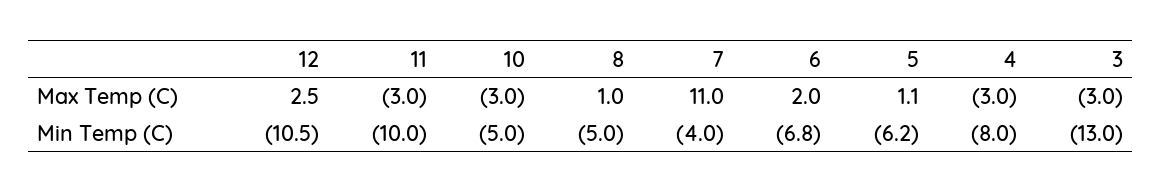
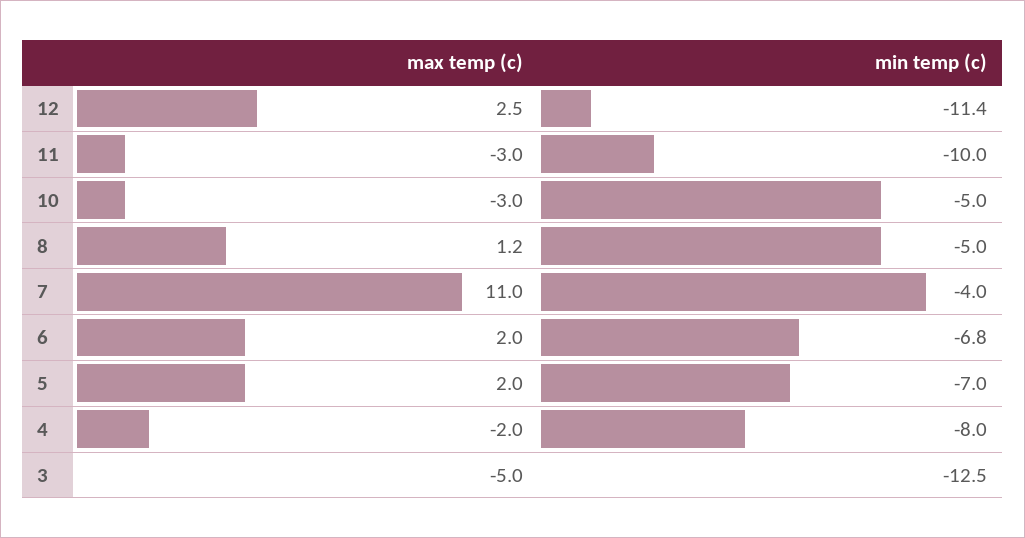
  {
    "12": {
      "Max Temp (C)": 2.5,
-     "Min Temp (C)": -10.5
+     "Min Temp (C)": -11.4
    },
    "11": {
      "Max Temp (C)": -3,
      "Min Temp (C)": -10
    },
    "10": {
      "Max Temp (C)": -3,
      "Min Temp (C)": -5
    },
    "8": {
-     "Max Temp (C)": 1,
+     "Max Temp (C)": 1.2,
      "Min Temp (C)": -5
    },
    "7": {
      "Max Temp (C)": 11,
      "Min Temp (C)": -4
    },
    "6": {
      "Max Temp (C)": 2,
      "Min Temp (C)": -6.8
    },
    "5": {
-     "Max Temp (C)": 1.1,
+     "Max Temp (C)": 2,
-     "Min Temp (C)": -6.2
+     "Min Temp (C)": -7
    },
    "4": {
-     "Max Temp (C)": -3,
+     "Max Temp (C)": -2,
      "Min Temp (C)": -8
    },
    "3": {
-     "Max Temp (C)": -3,
+     "Max Temp (C)": -5,
-     "Min Temp (C)": -13
+     "Min Temp (C)": -12.5
    }
  }

